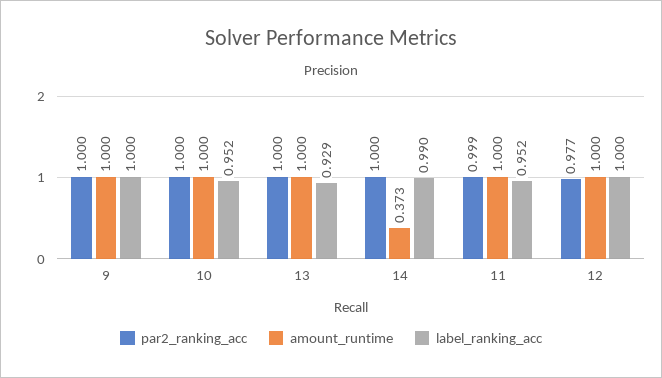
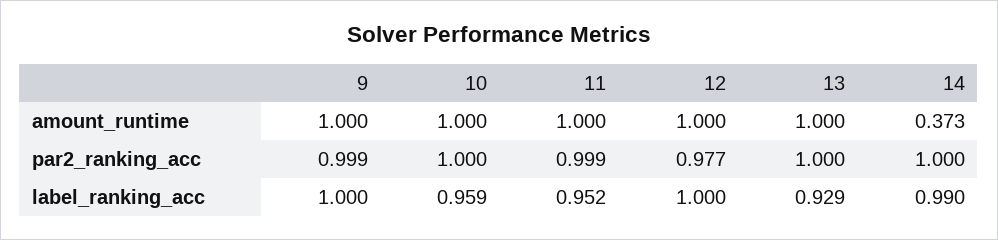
  {
    "par2_ranking_acc": {
-     "9": 1,
+     "9": 0.999,
      "10": 1,
      "13": 1,
      "14": 1,
      "11": 0.999,
      "12": 0.977
    },
    "amount_runtime": {
      "9": 1,
      "10": 1,
      "13": 1,
      "14": 0.373,
      "11": 1,
      "12": 1
    },
    "label_ranking_acc": {
      "9": 1,
-     "10": 0.952,
+     "10": 0.959,
      "13": 0.929,
      "14": 0.99,
      "11": 0.952,
      "12": 1
    }
  }

